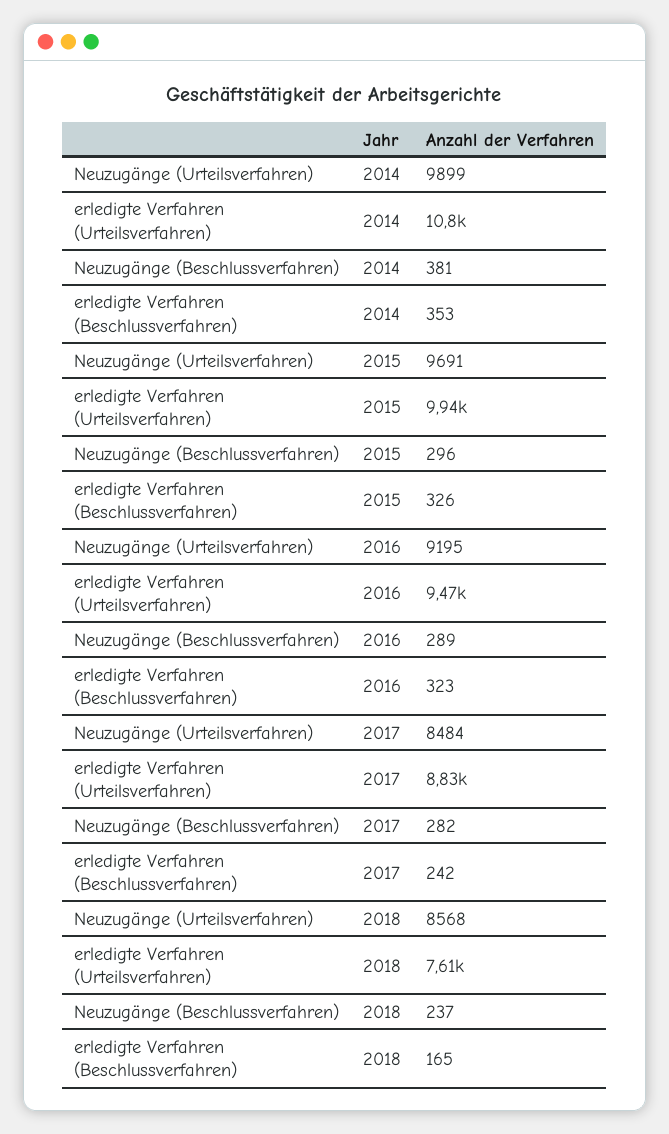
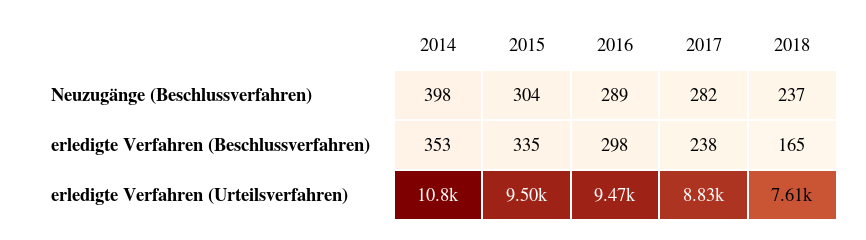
  {
-   "Neuzugänge (Urteilsverfahren)": {
-     "2014": 9899,
-     "2015": 9691,
-     "2016": 9195,
-     "2017": 8484,
-     "2018": 8568
-   },
    "erledigte Verfahren (Urteilsverfahren)": {
      "2014": 10800,
-     "2015": 9940,
+     "2015": 9500,
      "2016": 9470,
      "2017": 8830,
      "2018": 7610
    },
    "Neuzugänge (Beschlussverfahren)": {
-     "2014": 381,
+     "2014": 398,
-     "2015": 296,
+     "2015": 304,
      "2016": 289,
      "2017": 282,
      "2018": 237
    },
    "erledigte Verfahren (Beschlussverfahren)": {
      "2014": 353,
-     "2015": 326,
+     "2015": 335,
-     "2016": 323,
+     "2016": 298,
-     "2017": 242,
+     "2017": 238,
      "2018": 165
    }
  }

